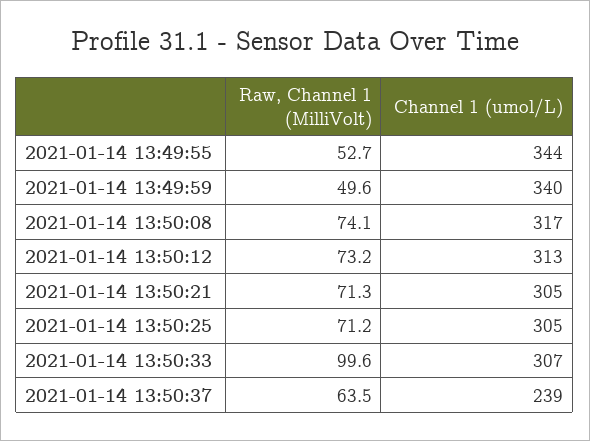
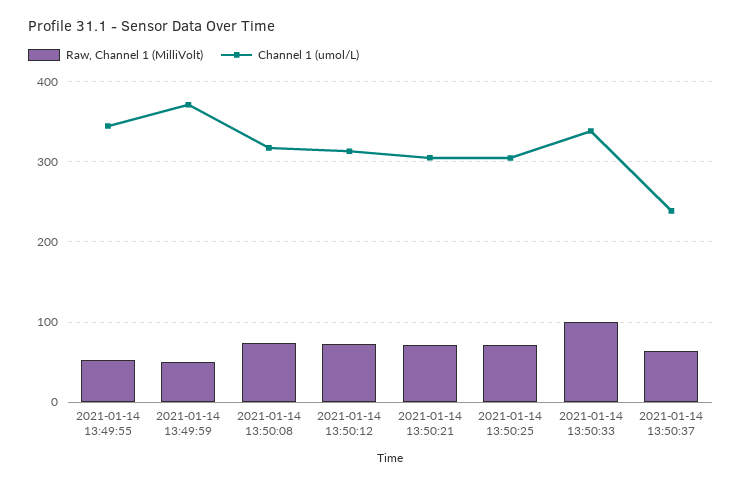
  {
    "Raw, Channel 1 (MilliVolt)": {
      "2021-01-14 13:49:55": 52.7,
      "2021-01-14 13:49:59": 49.6,
      "2021-01-14 13:50:08": 74.1,
      "2021-01-14 13:50:12": 73.2,
      "2021-01-14 13:50:21": 71.3,
      "2021-01-14 13:50:25": 71.2,
      "2021-01-14 13:50:33": 99.6,
      "2021-01-14 13:50:37": 63.5
    },
    "Channel 1 (umol/L)": {
      "2021-01-14 13:49:55": 344,
-     "2021-01-14 13:49:59": 340,
+     "2021-01-14 13:49:59": 370,
      "2021-01-14 13:50:08": 317,
      "2021-01-14 13:50:12": 313,
      "2021-01-14 13:50:21": 305,
      "2021-01-14 13:50:25": 305,
-     "2021-01-14 13:50:33": 307,
+     "2021-01-14 13:50:33": 340,
      "2021-01-14 13:50:37": 239
    }
  }

